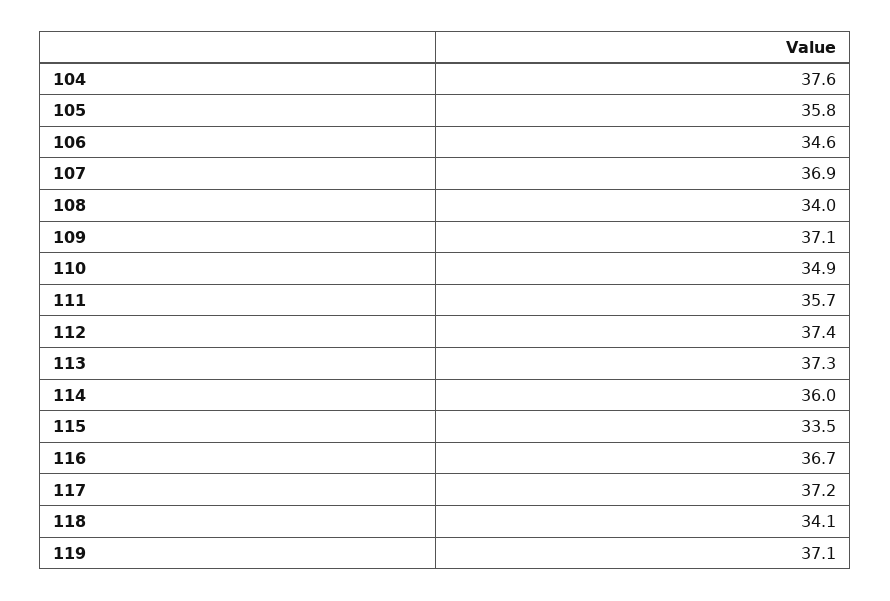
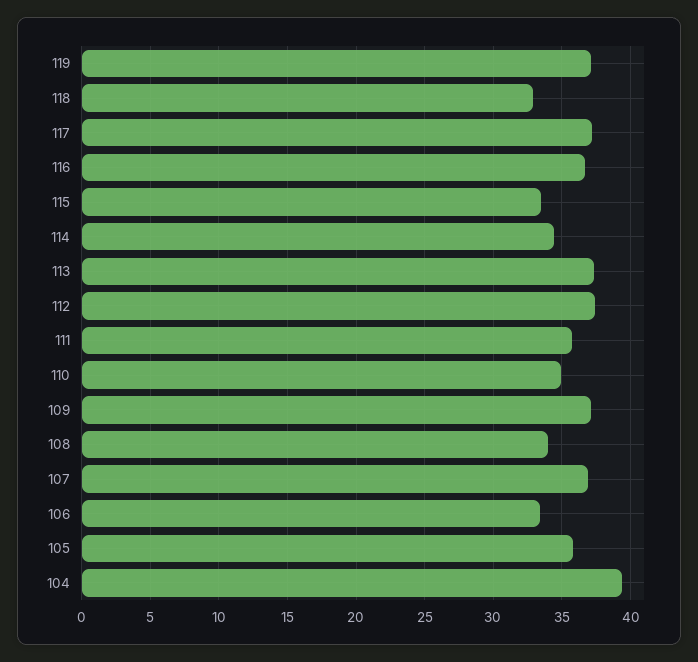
  {
-   "104": 37.6,
+   "104": 39.5,
    "105": 35.8,
-   "106": 34.6,
+   "106": 33.5,
    "107": 36.9,
    "108": 34,
    "109": 37.1,
    "110": 34.9,
    "111": 35.7,
    "112": 37.4,
    "113": 37.3,
-   "114": 36,
+   "114": 34.5,
    "115": 33.5,
    "116": 36.7,
    "117": 37.2,
-   "118": 34.1,
+   "118": 33,
    "119": 37.1
  }

